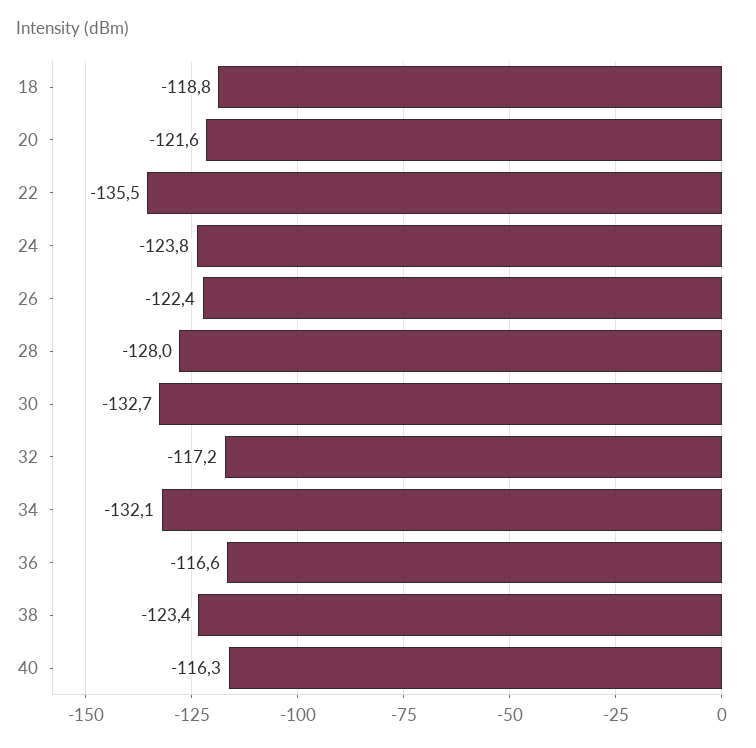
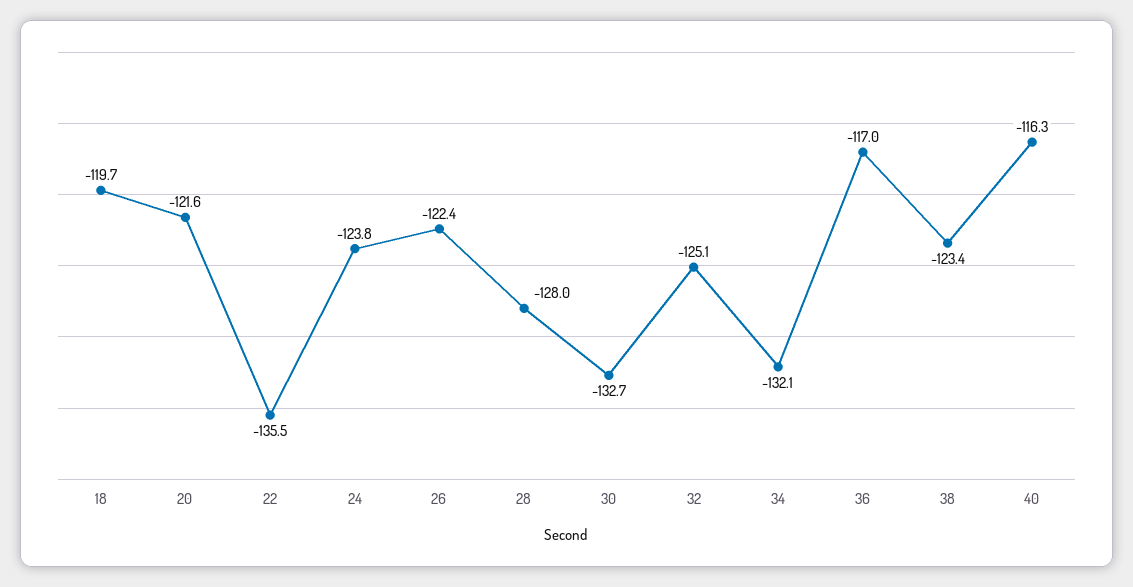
  {
-   "18": -118.8,
+   "18": -119.7,
    "20": -121.6,
    "22": -135.5,
    "24": -123.8,
    "26": -122.4,
    "28": -128,
    "30": -132.7,
-   "32": -117.2,
+   "32": -125.1,
    "34": -132.1,
-   "36": -116.6,
+   "36": -117,
    "38": -123.4,
    "40": -116.3
  }

